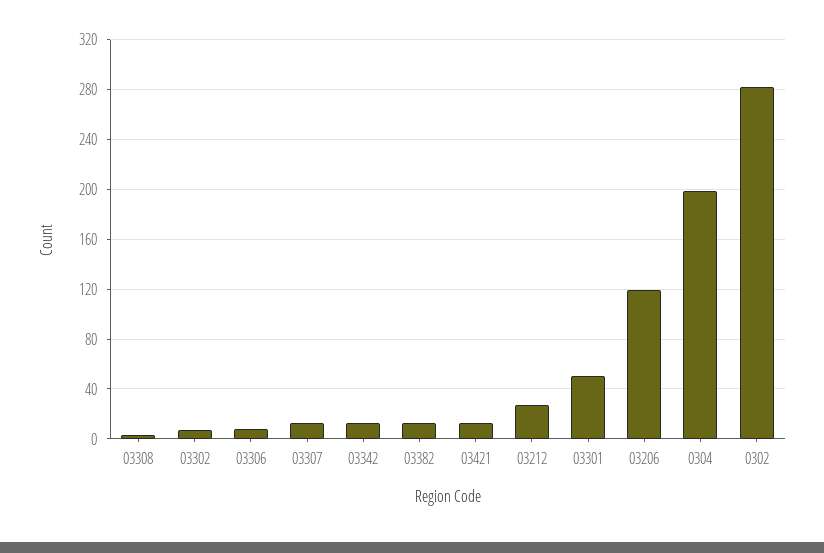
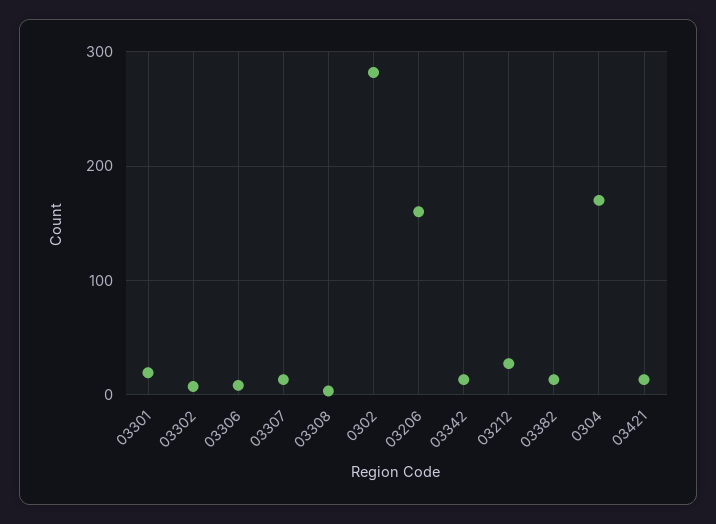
  {
    "03308": 5,
    "03302": 5,
    "03306": 10,
    "03307": 15,
    "03342": 15,
    "03382": 15,
    "03421": 15,
    "03212": 25,
-   "03301": 50,
+   "03301": 20,
-   "03206": 120,
+   "03206": 160,
-   "0304": 200,
+   "0304": 170,
    "0302": 280
  }

